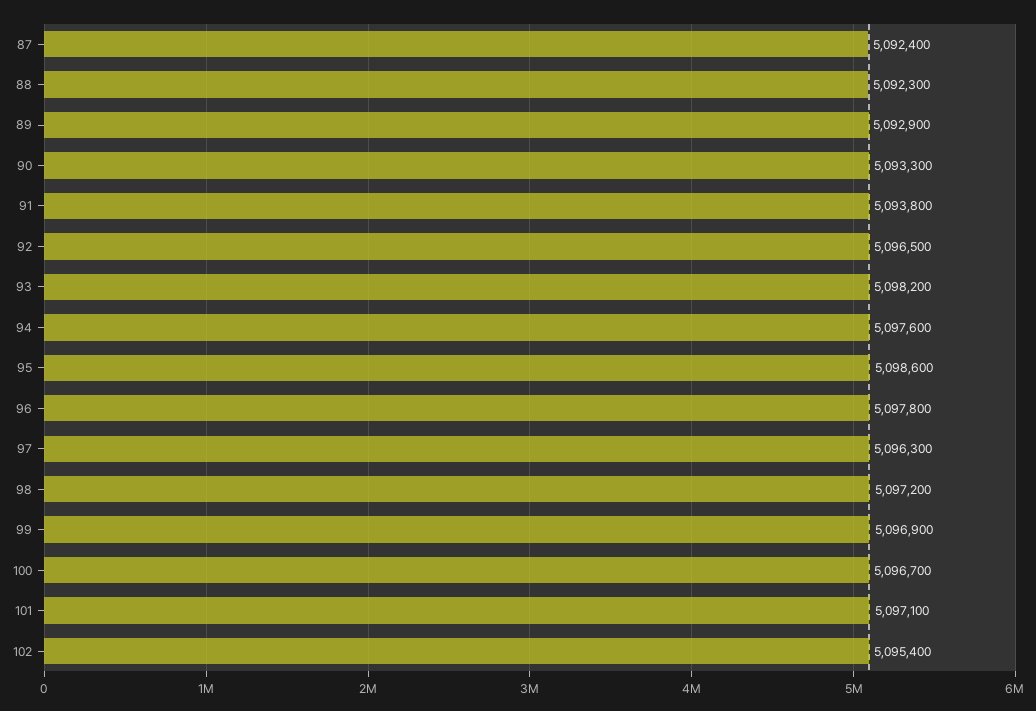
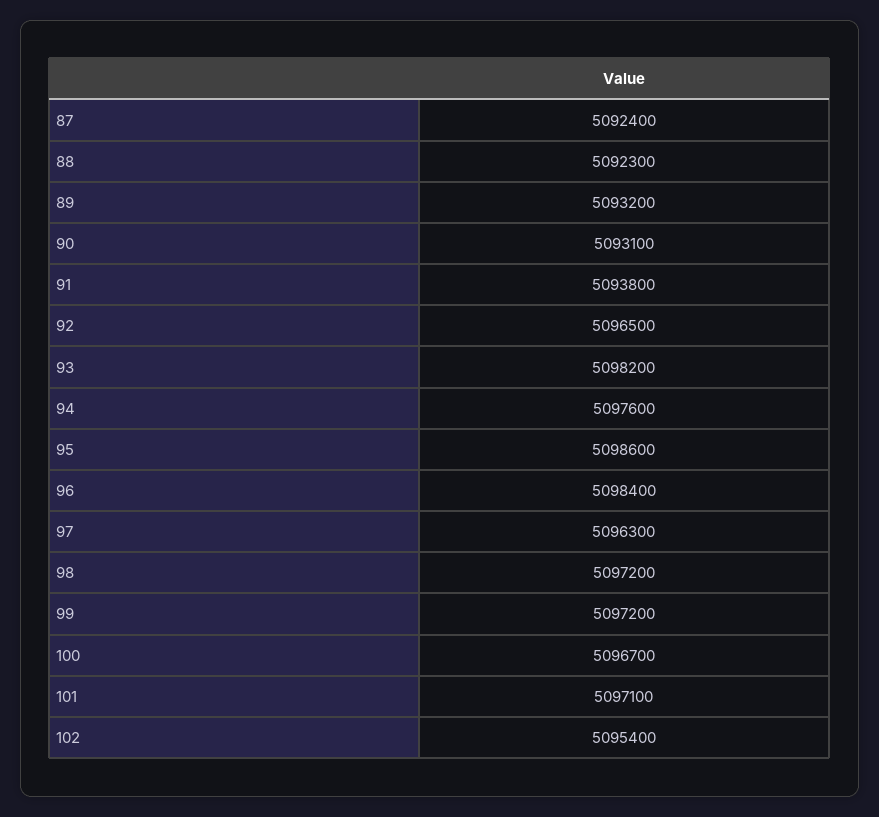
  {
    "87": 5092400,
    "88": 5092300,
-   "89": 5092900,
+   "89": 5093200,
-   "90": 5093300,
+   "90": 5093100,
    "91": 5093800,
    "92": 5096500,
    "93": 5098200,
    "94": 5097600,
    "95": 5098600,
-   "96": 5097800,
+   "96": 5098400,
    "97": 5096300,
    "98": 5097200,
-   "99": 5096900,
+   "99": 5097200,
    "100": 5096700,
    "101": 5097100,
    "102": 5095400
  }

